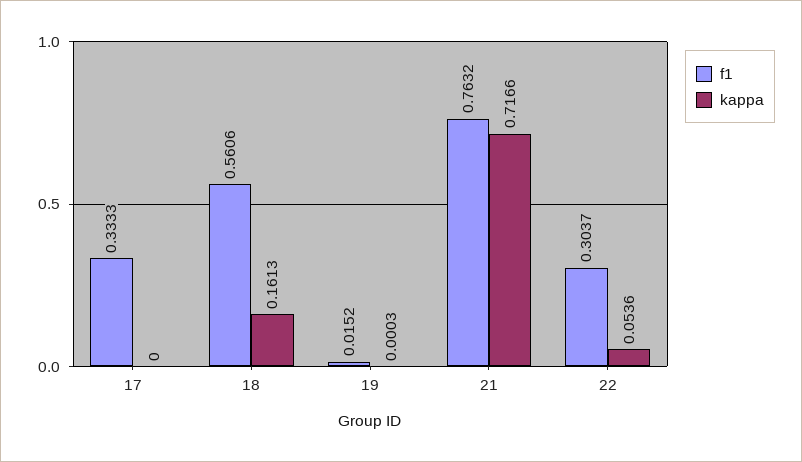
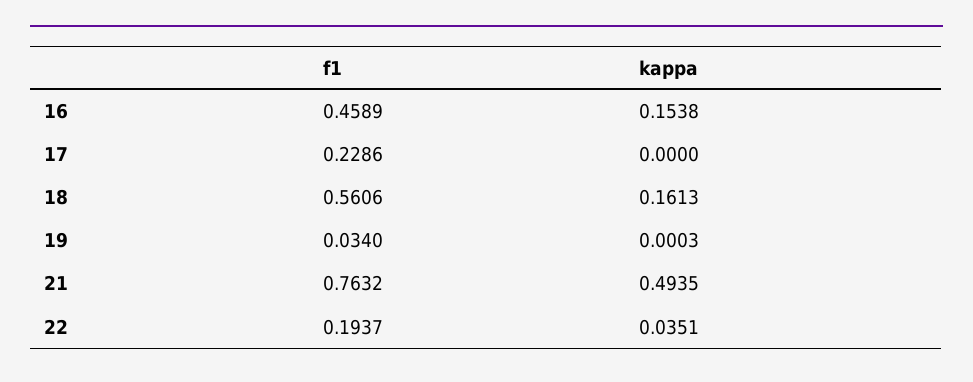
  {
    "f1": {
-     "17": 0.3333,
+     "17": 0.2286,
      "18": 0.5606,
-     "19": 0.0152,
+     "19": 0.034,
      "21": 0.7632,
-     "22": 0.3037
+     "22": 0.1937,
+     "16": 0.4589
    },
    "kappa": {
      "17": 0,
      "18": 0.1613,
      "19": 0.0003,
-     "21": 0.7166,
+     "21": 0.4935,
-     "22": 0.0536
+     "22": 0.0351,
+     "16": 0.1538
    }
  }

